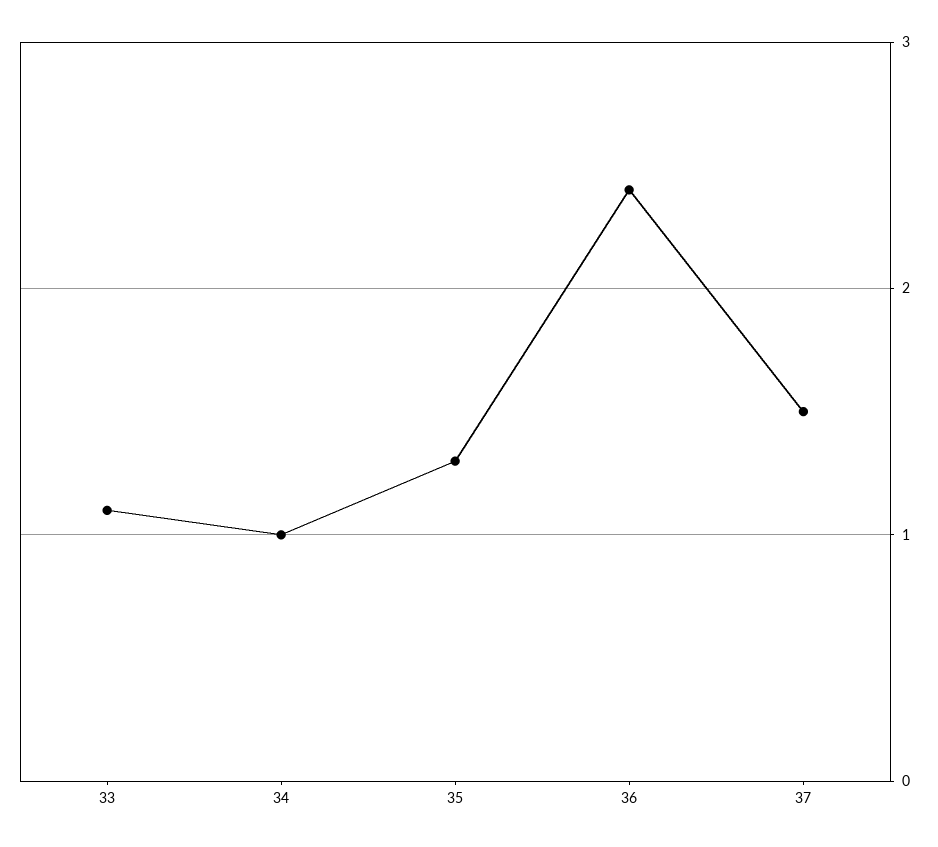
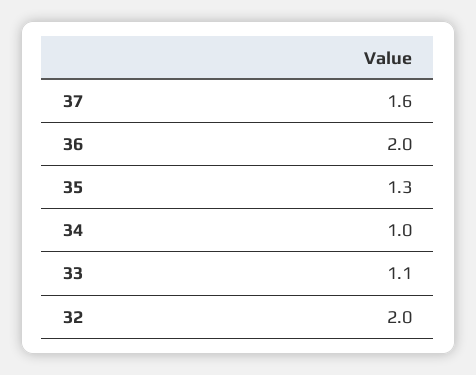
  {
    "33": 1.1,
    "34": 1,
    "35": 1.3,
-   "36": 2.4,
+   "36": 2,
-   "37": 1.5
+   "37": 1.6,
+   "32": 2
  }

